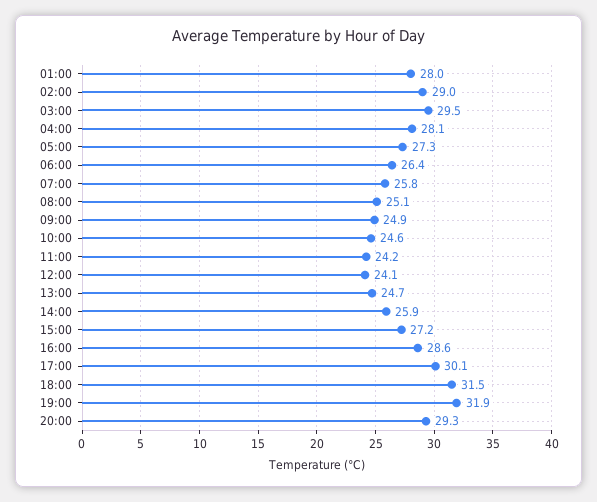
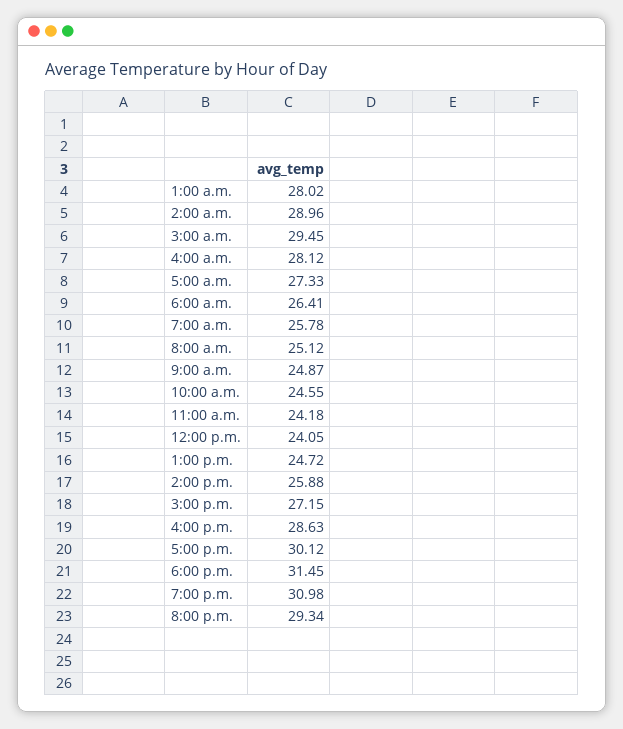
  {
    "01:00": 28.02,
    "02:00": 28.96,
    "03:00": 29.45,
    "04:00": 28.12,
    "05:00": 27.33,
    "06:00": 26.41,
    "07:00": 25.78,
    "08:00": 25.12,
    "09:00": 24.87,
    "10:00": 24.55,
    "11:00": 24.18,
    "12:00": 24.05,
    "13:00": 24.72,
    "14:00": 25.88,
    "15:00": 27.15,
    "16:00": 28.63,
    "17:00": 30.12,
    "18:00": 31.45,
-   "19:00": 31.9,
+   "19:00": 30.98,
    "20:00": 29.34
  }

